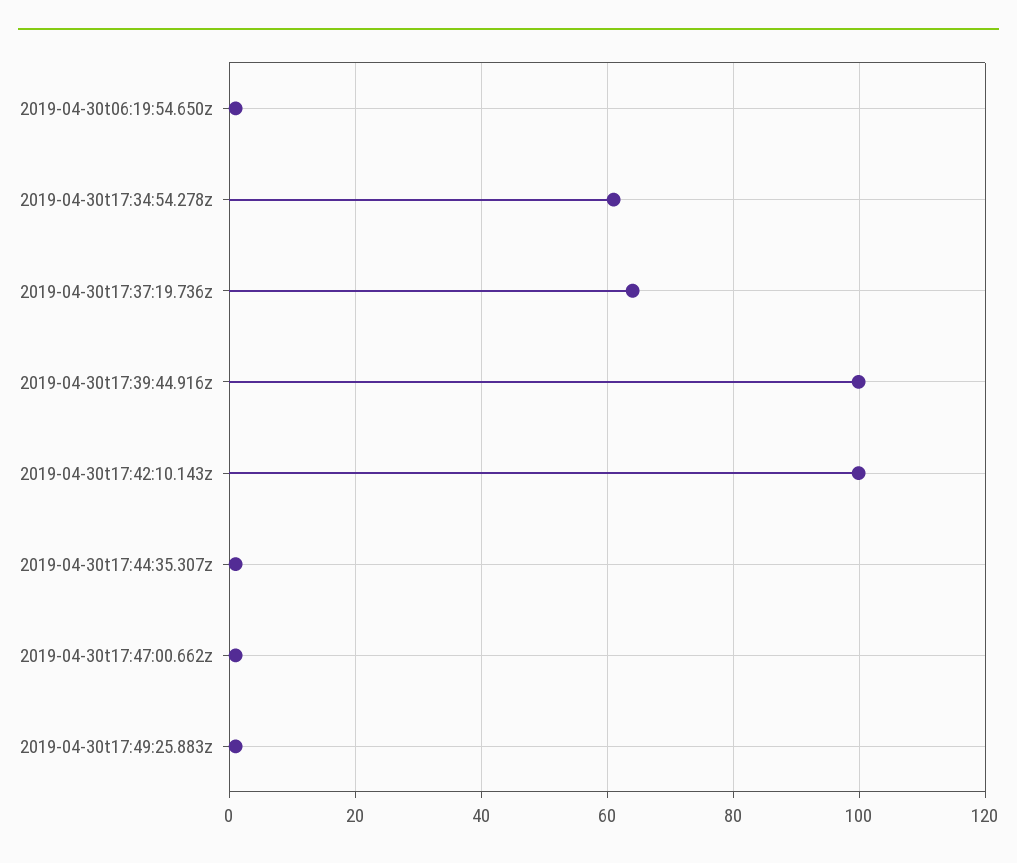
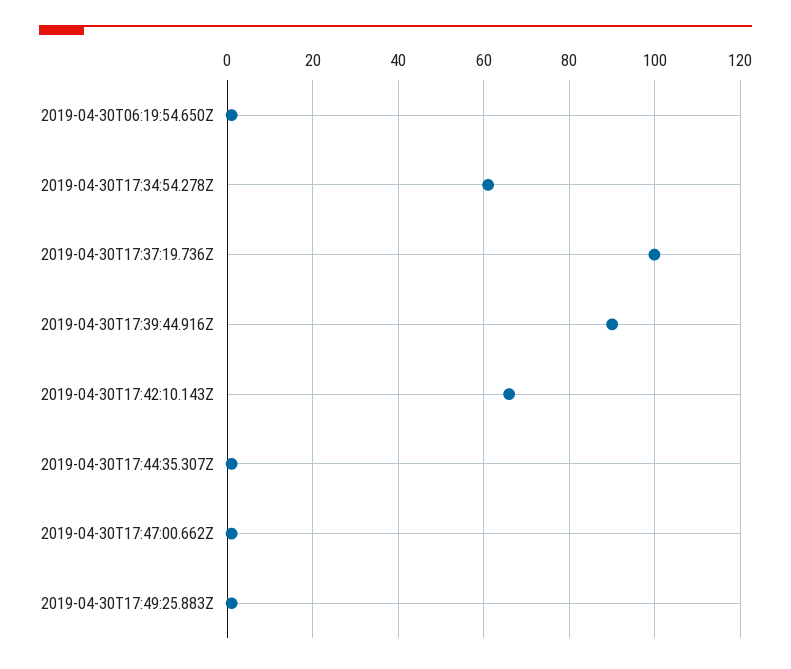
  {
    "2019-04-30t06:19:54.650z": 2,
    "2019-04-30t17:34:54.278z": 62,
-   "2019-04-30t17:37:19.736z": 64,
+   "2019-04-30t17:37:19.736z": 100,
-   "2019-04-30t17:39:44.916z": 100,
+   "2019-04-30t17:39:44.916z": 90,
-   "2019-04-30t17:42:10.143z": 100,
+   "2019-04-30t17:42:10.143z": 66,
    "2019-04-30t17:44:35.307z": 2,
    "2019-04-30t17:47:00.662z": 2,
    "2019-04-30t17:49:25.883z": 2
  }

